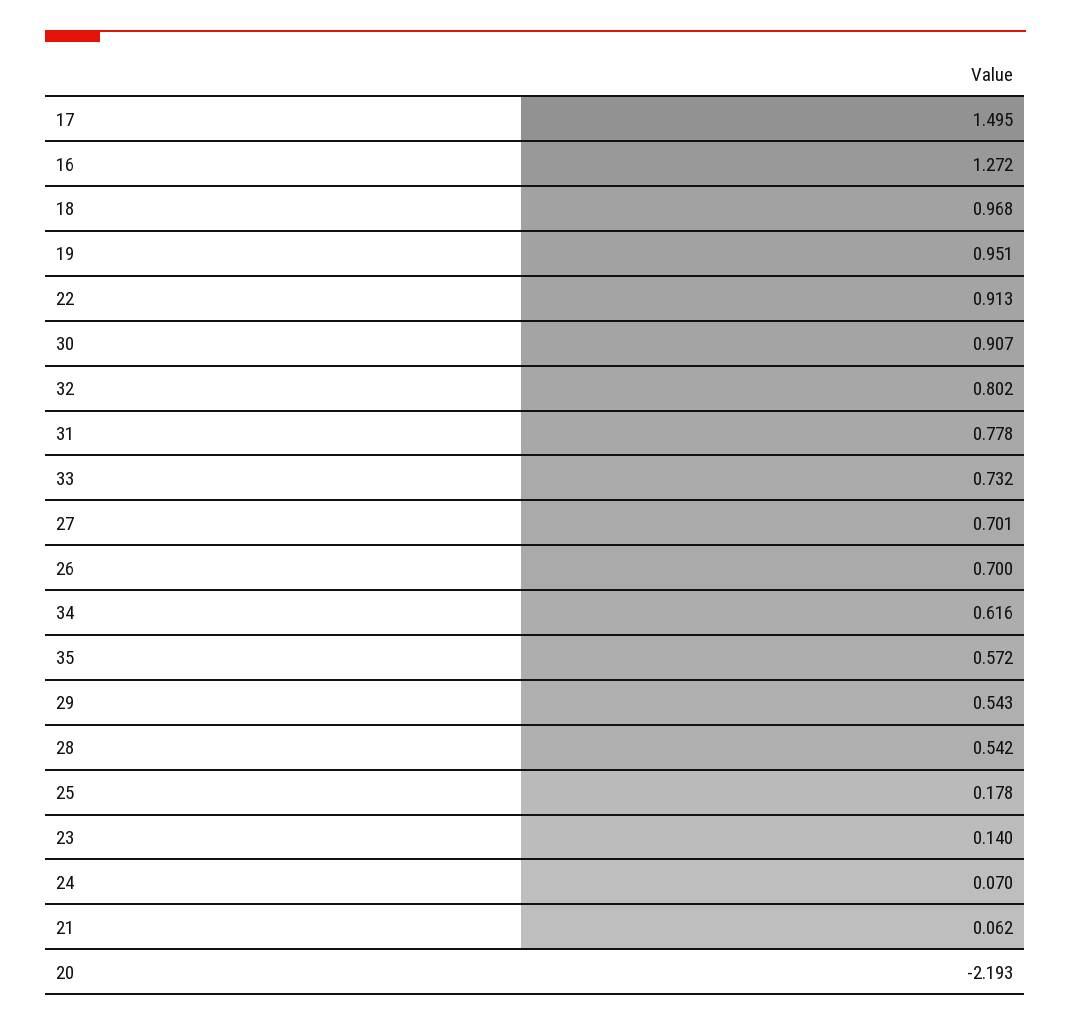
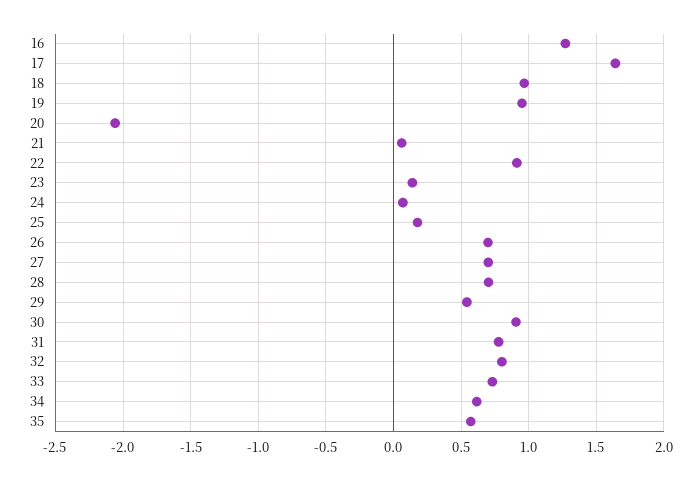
  {
-   "17": 1.495,
+   "17": 1.65,
    "16": 1.272,
    "18": 0.968,
    "19": 0.951,
    "22": 0.913,
    "30": 0.907,
    "32": 0.802,
    "31": 0.778,
    "33": 0.732,
    "27": 0.701,
    "26": 0.7,
    "34": 0.616,
    "35": 0.572,
    "29": 0.543,
-   "28": 0.542,
+   "28": 0.7,
    "25": 0.178,
    "23": 0.14,
    "24": 0.07,
    "21": 0.062,
-   "20": -2.193
+   "20": -2.05
  }

